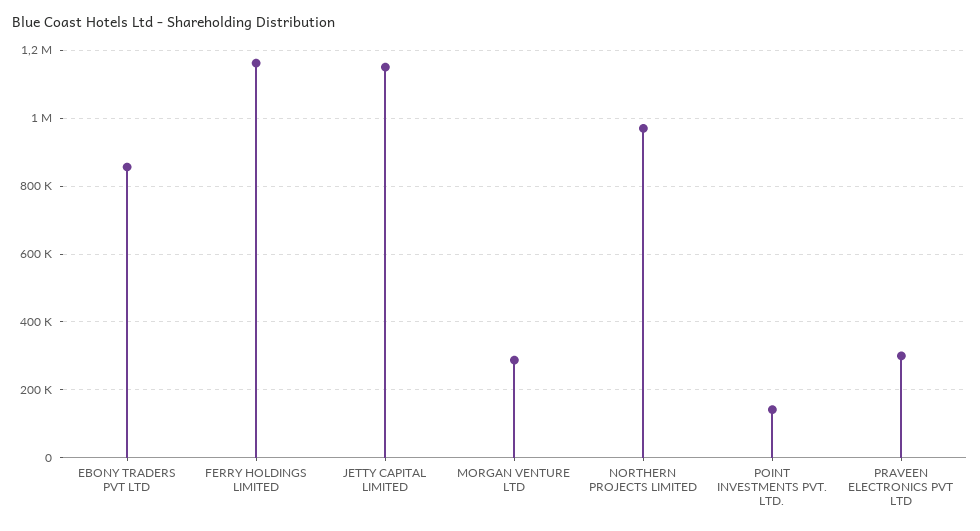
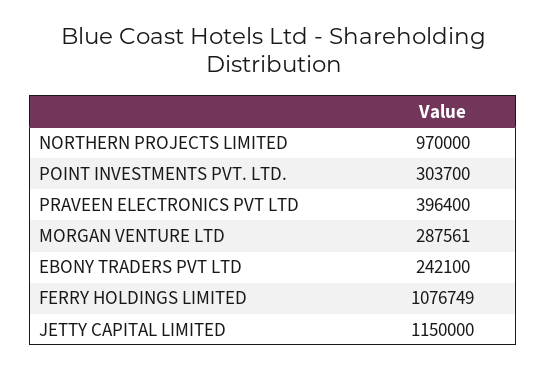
  {
-   "EBONY TRADERS PVT LTD": 860000,
+   "EBONY TRADERS PVT LTD": 242100,
-   "FERRY HOLDINGS LIMITED": 1160000,
+   "FERRY HOLDINGS LIMITED": 1076749,
    "JETTY CAPITAL LIMITED": 1150000,
    "MORGAN VENTURE LTD": 287561,
    "NORTHERN PROJECTS LIMITED": 970000,
-   "POINT INVESTMENTS PVT. LTD.": 140000,
+   "POINT INVESTMENTS PVT. LTD.": 303700,
-   "PRAVEEN ELECTRONICS PVT LTD": 300000
+   "PRAVEEN ELECTRONICS PVT LTD": 396400
  }

